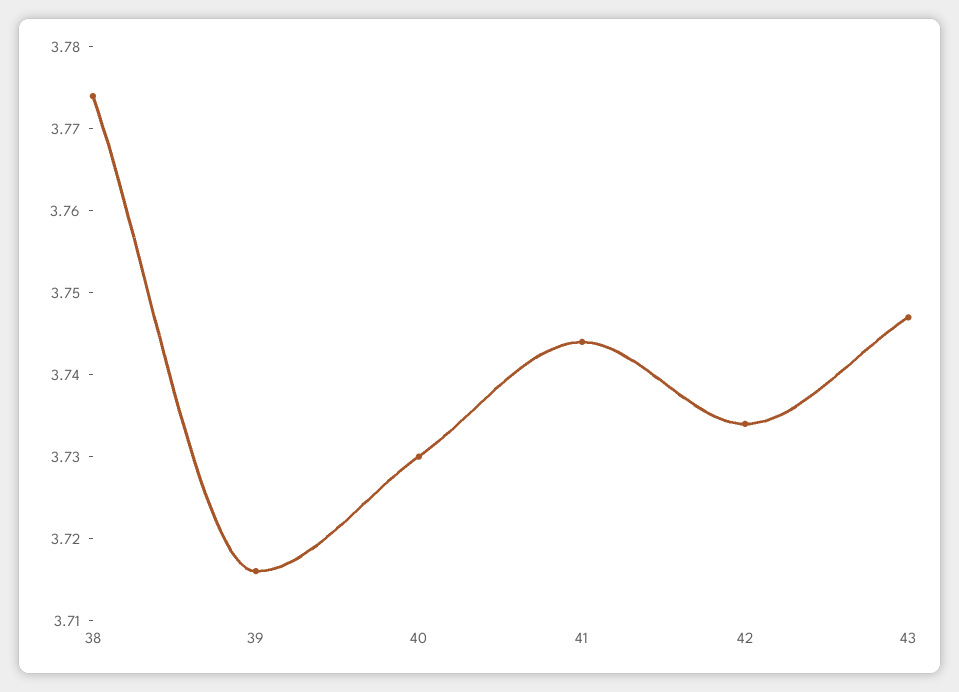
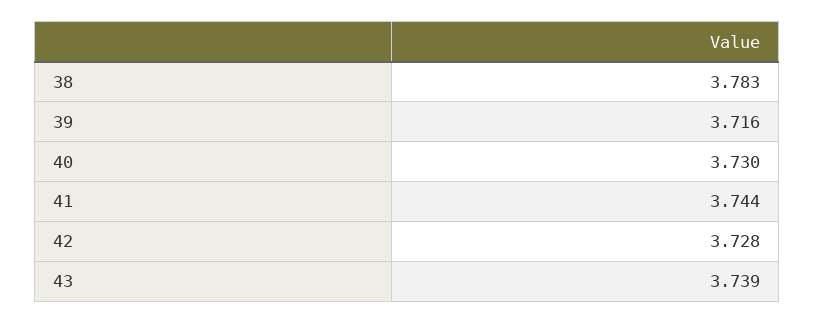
  {
-   "38": 3.774,
+   "38": 3.783,
    "39": 3.716,
    "40": 3.73,
    "41": 3.744,
-   "42": 3.734,
+   "42": 3.728,
-   "43": 3.747
+   "43": 3.739
  }

